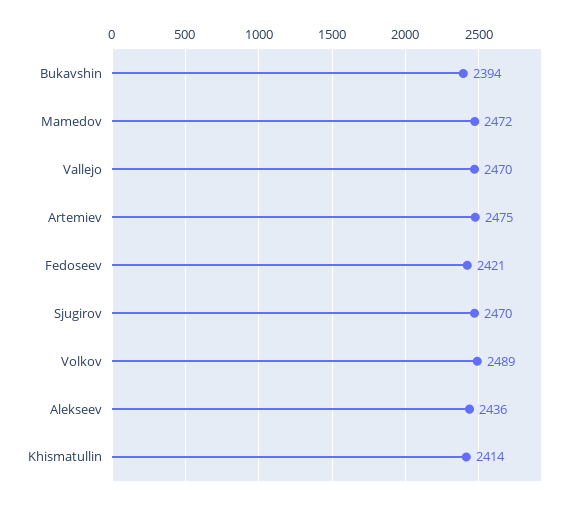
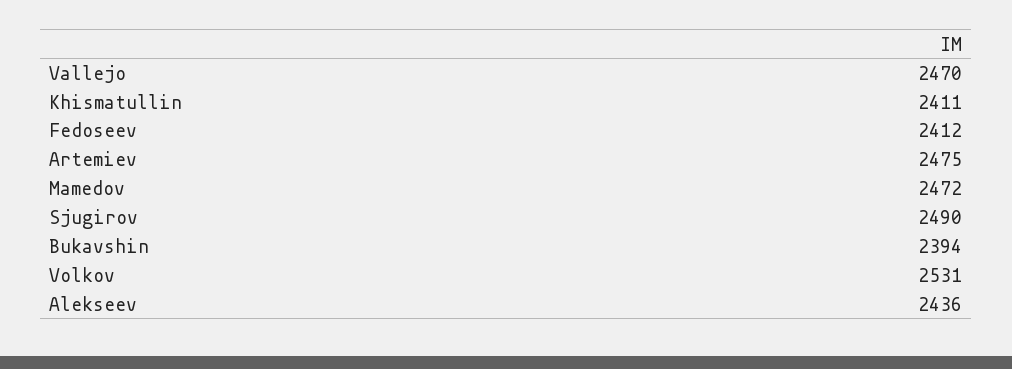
  {
    "Bukavshin": 2394,
    "Mamedov": 2472,
    "Vallejo": 2470,
    "Artemiev": 2475,
-   "Fedoseev": 2421,
+   "Fedoseev": 2412,
-   "Sjugirov": 2470,
+   "Sjugirov": 2490,
-   "Volkov": 2489,
+   "Volkov": 2531,
    "Alekseev": 2436,
-   "Khismatullin": 2414
+   "Khismatullin": 2411
  }

